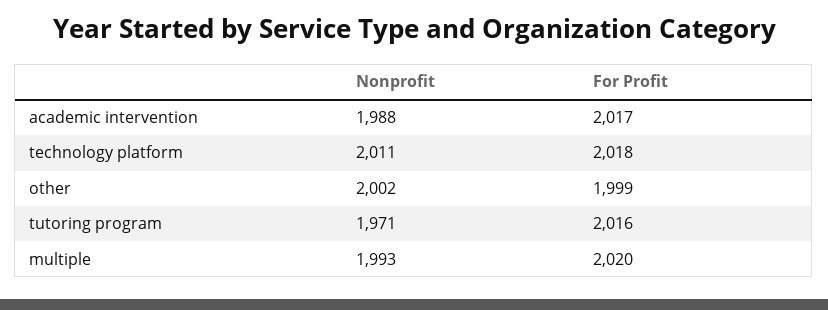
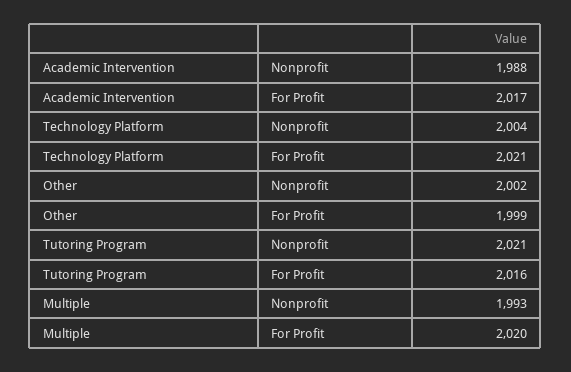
  {
    "Nonprofit": {
      "academic intervention": 1988,
-     "technology platform": 2011,
+     "technology platform": 2004,
      "other": 2002,
-     "tutoring program": 1971,
+     "tutoring program": 2021,
      "multiple": 1993
    },
    "For Profit": {
      "academic intervention": 2017,
-     "technology platform": 2018,
+     "technology platform": 2021,
      "other": 1999,
      "tutoring program": 2016,
      "multiple": 2020
    }
  }

